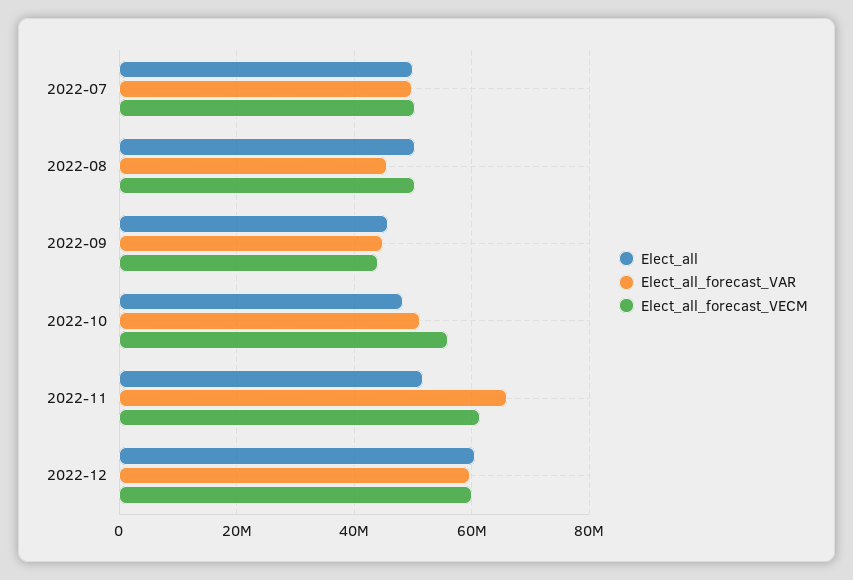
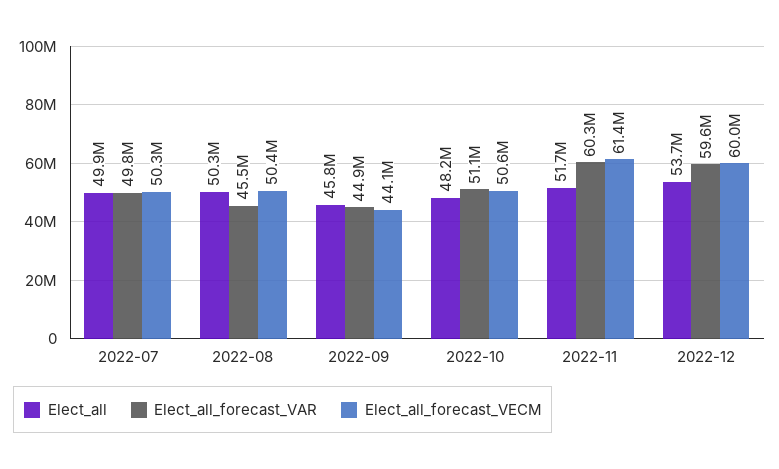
  {
    "Elect_all": {
      "2022-07": 49900000,
      "2022-08": 50300000,
      "2022-09": 45800000,
      "2022-10": 48200000,
      "2022-11": 51700000,
-     "2022-12": 60000000
+     "2022-12": 53700000
    },
    "Elect_all_forecast_VAR": {
      "2022-07": 49800000,
      "2022-08": 45500000,
      "2022-09": 44900000,
      "2022-10": 51100000,
-     "2022-11": 66000000,
+     "2022-11": 60300000,
      "2022-12": 59600000
    },
    "Elect_all_forecast_VECM": {
      "2022-07": 50300000,
      "2022-08": 50400000,
      "2022-09": 44100000,
-     "2022-10": 56000000,
+     "2022-10": 50600000,
      "2022-11": 61400000,
      "2022-12": 60000000
    }
  }

